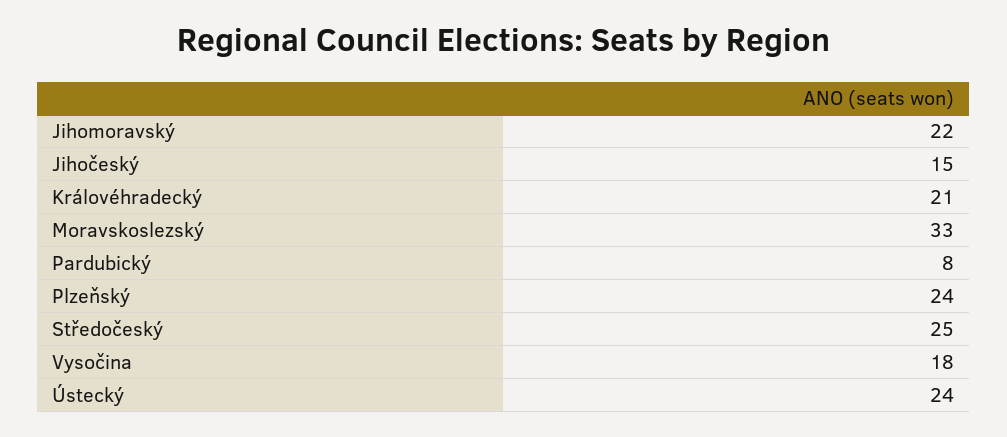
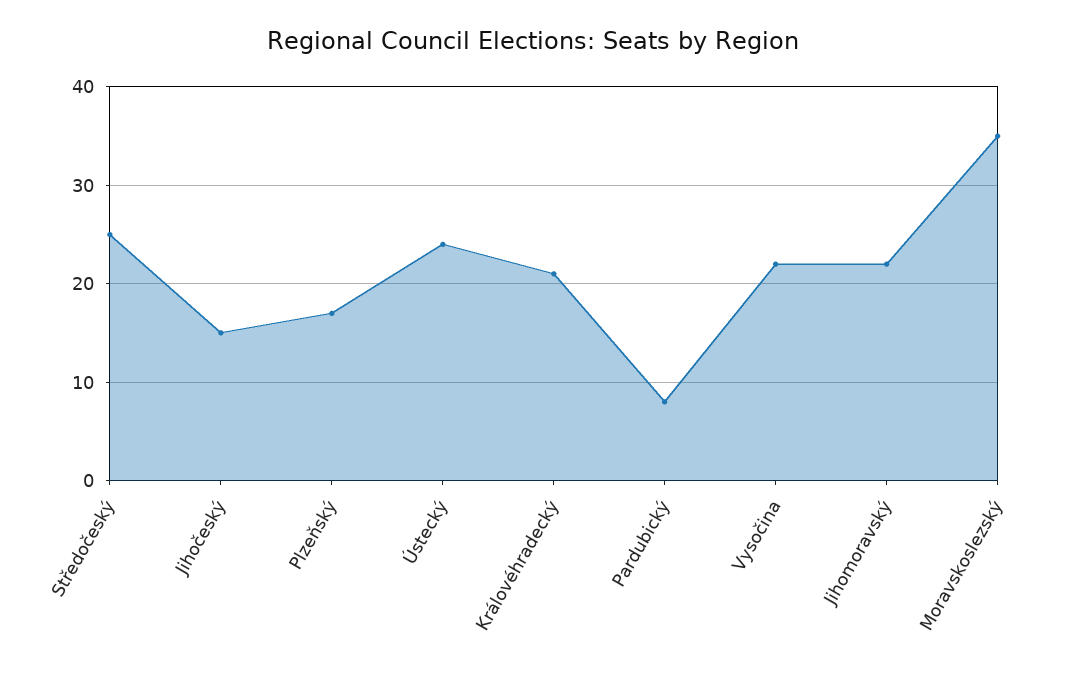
  {
    "Jihomoravský": 22,
    "Jihočeský": 15,
    "Královéhradecký": 21,
-   "Moravskoslezský": 33,
+   "Moravskoslezský": 35,
    "Pardubický": 8,
-   "Plzeňský": 24,
+   "Plzeňský": 17,
    "Středočeský": 25,
-   "Vysočina": 18,
+   "Vysočina": 22,
    "Ústecký": 24
  }

